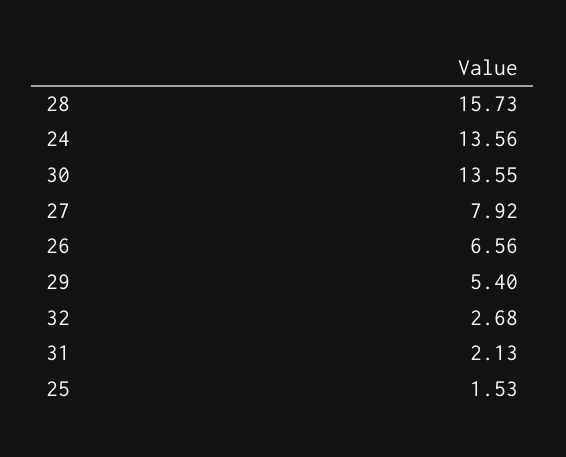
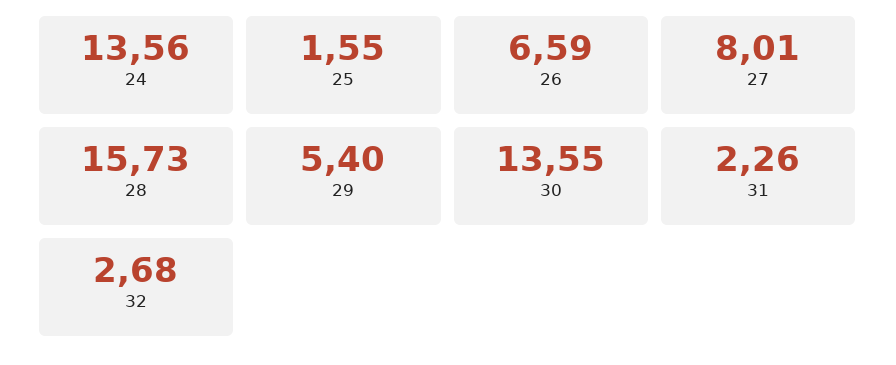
  {
    "28": 15.73,
    "24": 13.56,
    "30": 13.55,
-   "27": 7.92,
+   "27": 8.01,
-   "26": 6.56,
+   "26": 6.59,
    "29": 5.4,
    "32": 2.68,
-   "31": 2.13,
+   "31": 2.26,
-   "25": 1.53
+   "25": 1.55
  }

